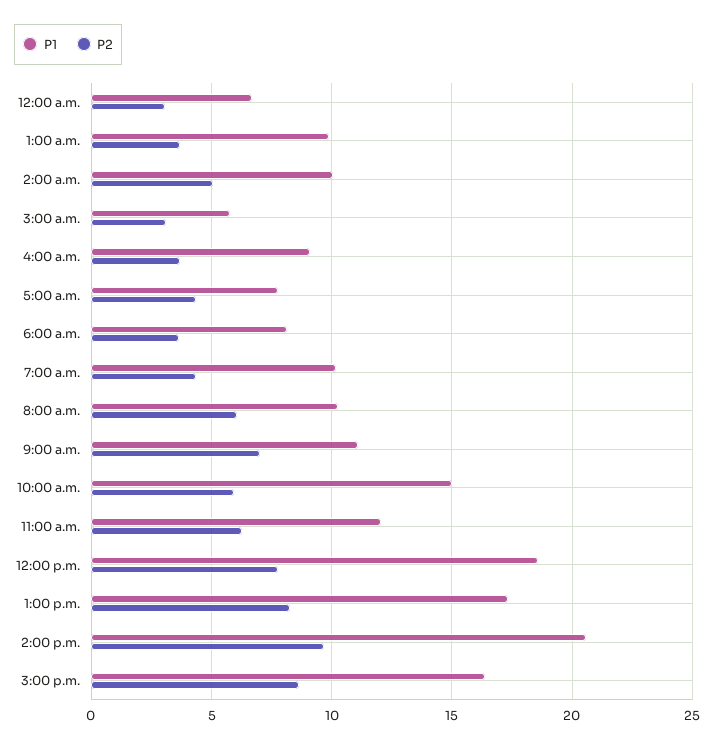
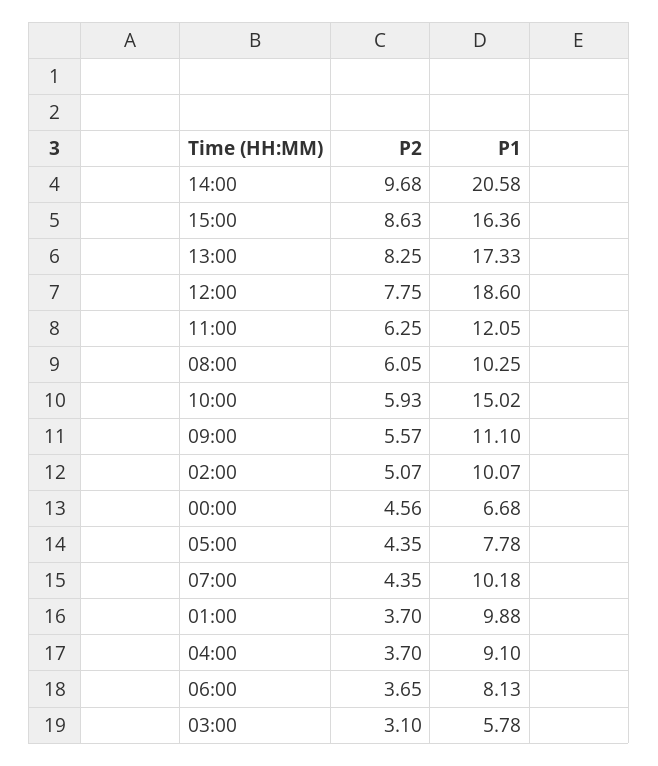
  {
    "P1": {
      "12:00 a.m.": 6.68,
      "1:00 a.m.": 9.88,
      "2:00 a.m.": 10.07,
      "3:00 a.m.": 5.78,
      "4:00 a.m.": 9.1,
      "5:00 a.m.": 7.78,
      "6:00 a.m.": 8.13,
      "7:00 a.m.": 10.18,
      "8:00 a.m.": 10.25,
      "9:00 a.m.": 11.1,
      "10:00 a.m.": 15.02,
      "11:00 a.m.": 12.05,
      "12:00 p.m.": 18.6,
      "1:00 p.m.": 17.33,
      "2:00 p.m.": 20.58,
      "3:00 p.m.": 16.36
    },
    "P2": {
-     "12:00 a.m.": 3,
+     "12:00 a.m.": 4.56,
      "1:00 a.m.": 3.7,
      "2:00 a.m.": 5.07,
      "3:00 a.m.": 3.1,
      "4:00 a.m.": 3.7,
      "5:00 a.m.": 4.35,
      "6:00 a.m.": 3.65,
      "7:00 a.m.": 4.35,
      "8:00 a.m.": 6.05,
-     "9:00 a.m.": 7,
+     "9:00 a.m.": 5.57,
      "10:00 a.m.": 5.93,
      "11:00 a.m.": 6.25,
      "12:00 p.m.": 7.75,
      "1:00 p.m.": 8.25,
      "2:00 p.m.": 9.68,
      "3:00 p.m.": 8.63
    }
  }

